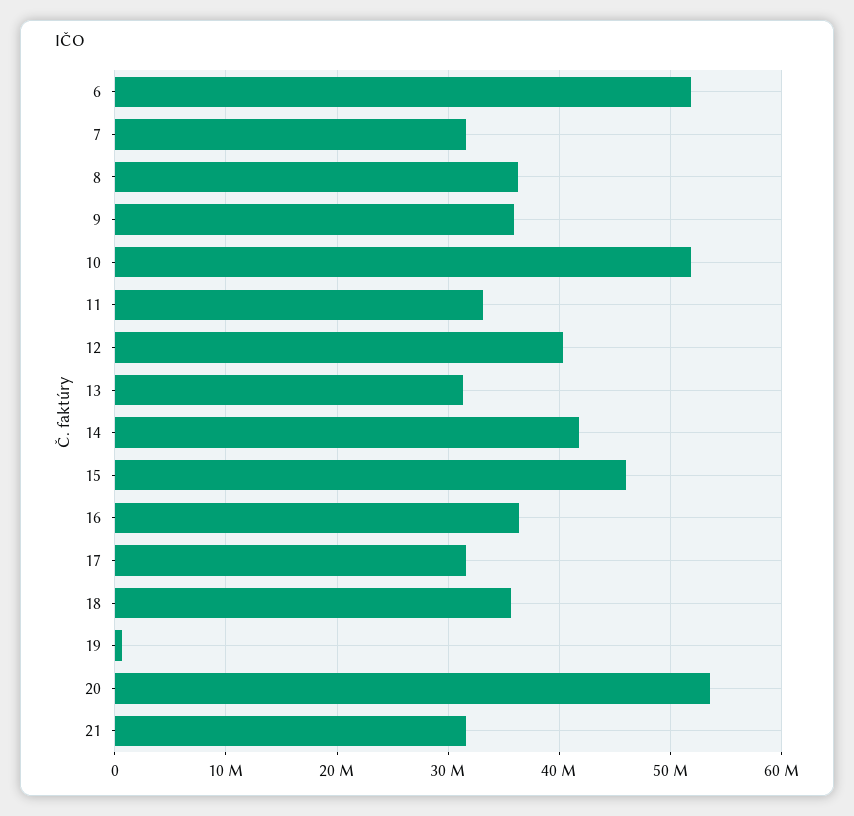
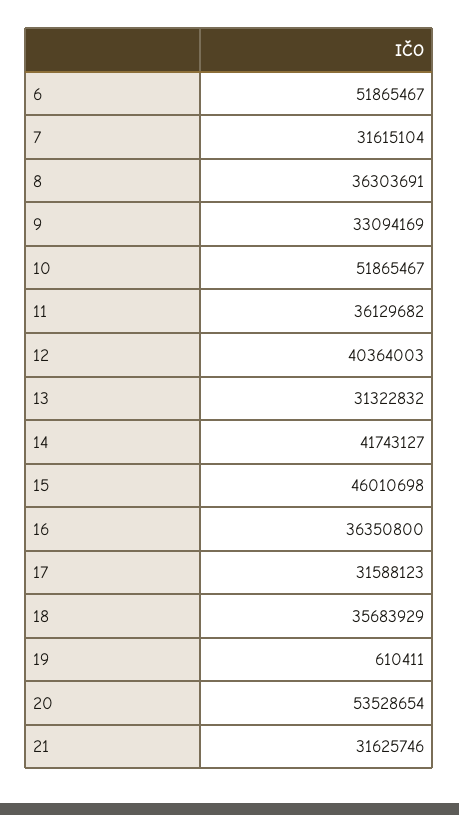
  {
    "6": 51865467,
    "7": 31615104,
    "8": 36303691,
-   "9": 36000000,
+   "9": 33094169,
    "10": 51865467,
-   "11": 33000000,
+   "11": 36129682,
    "12": 40364003,
    "13": 31322832,
    "14": 41743127,
    "15": 46010698,
    "16": 36350800,
    "17": 31588123,
    "18": 35683929,
    "19": 610411,
    "20": 53528654,
    "21": 31625746
  }

